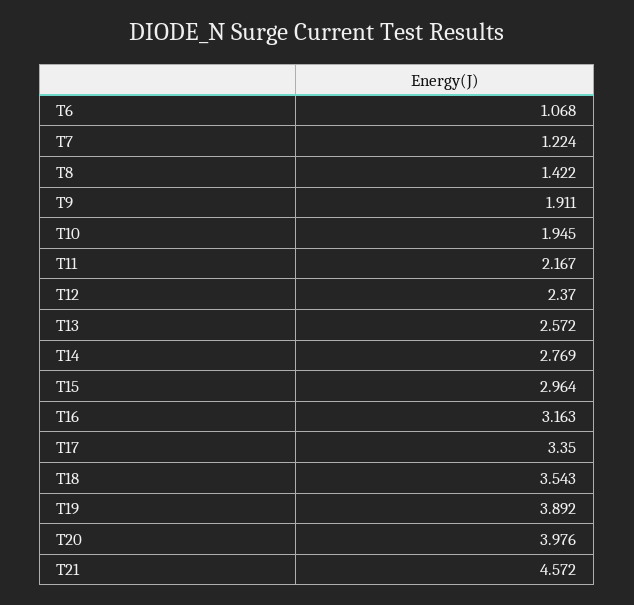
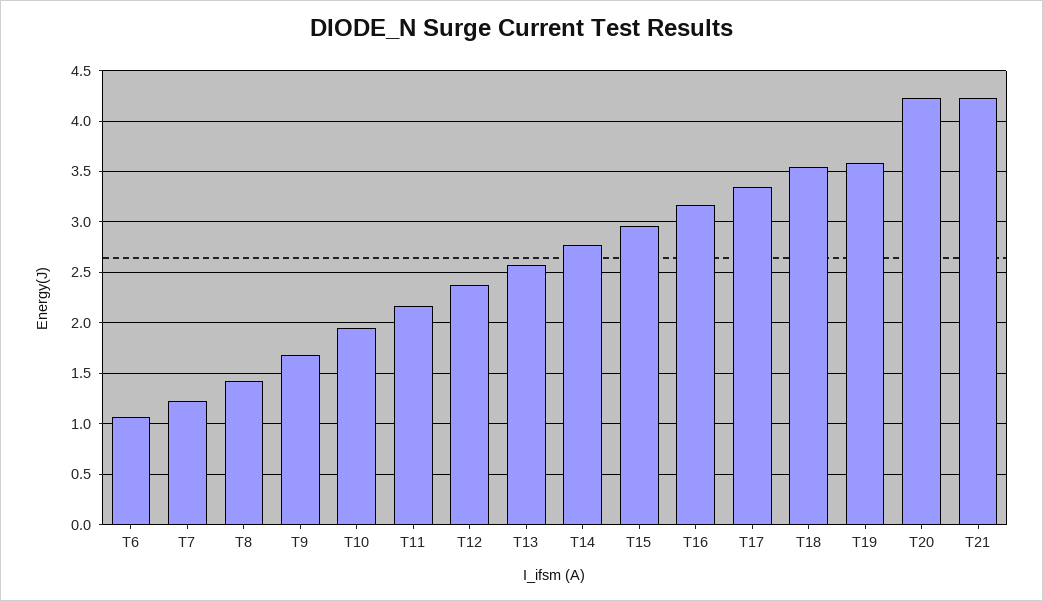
  {
    "T6": 1.068,
    "T7": 1.224,
    "T8": 1.422,
-   "T9": 1.911,
+   "T9": 1.7,
    "T10": 1.945,
    "T11": 2.167,
    "T12": 2.37,
    "T13": 2.572,
    "T14": 2.769,
    "T15": 2.964,
    "T16": 3.163,
    "T17": 3.35,
    "T18": 3.543,
-   "T19": 3.892,
+   "T19": 3.6,
-   "T20": 3.976,
+   "T20": 4.2,
-   "T21": 4.572
+   "T21": 4.2
  }

